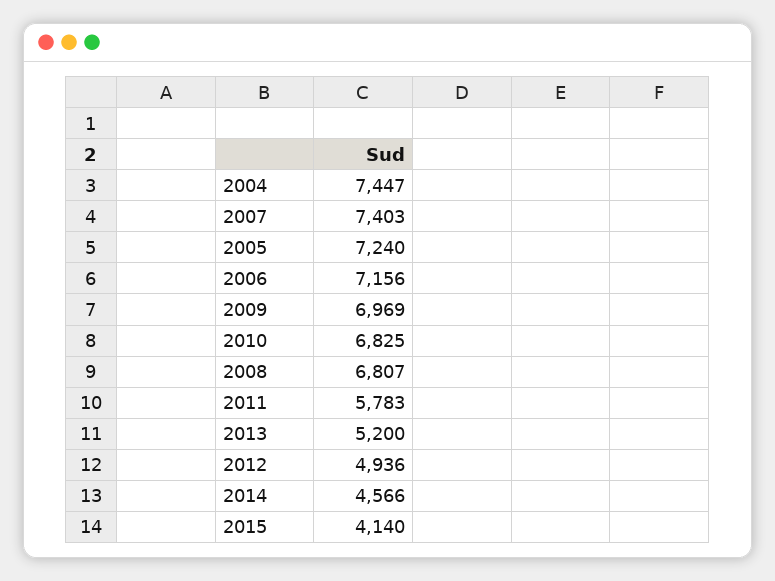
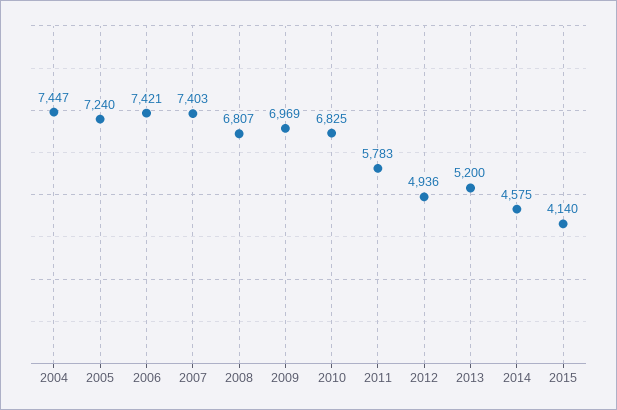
  {
    "2004": 7447,
    "2007": 7403,
    "2005": 7240,
-   "2006": 7156,
+   "2006": 7421,
    "2009": 6969,
    "2010": 6825,
    "2008": 6807,
    "2011": 5783,
    "2013": 5200,
    "2012": 4936,
-   "2014": 4566,
+   "2014": 4575,
    "2015": 4140
  }

